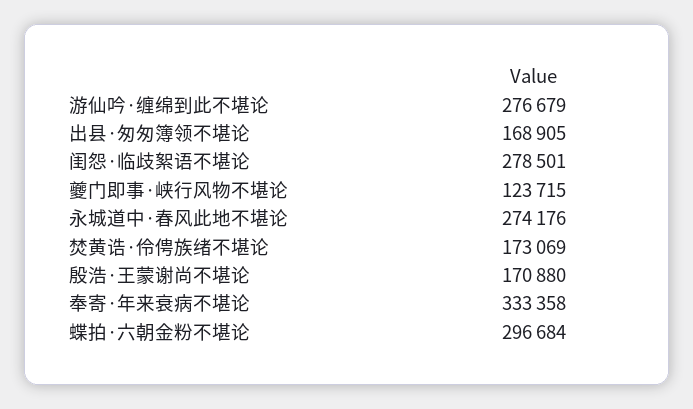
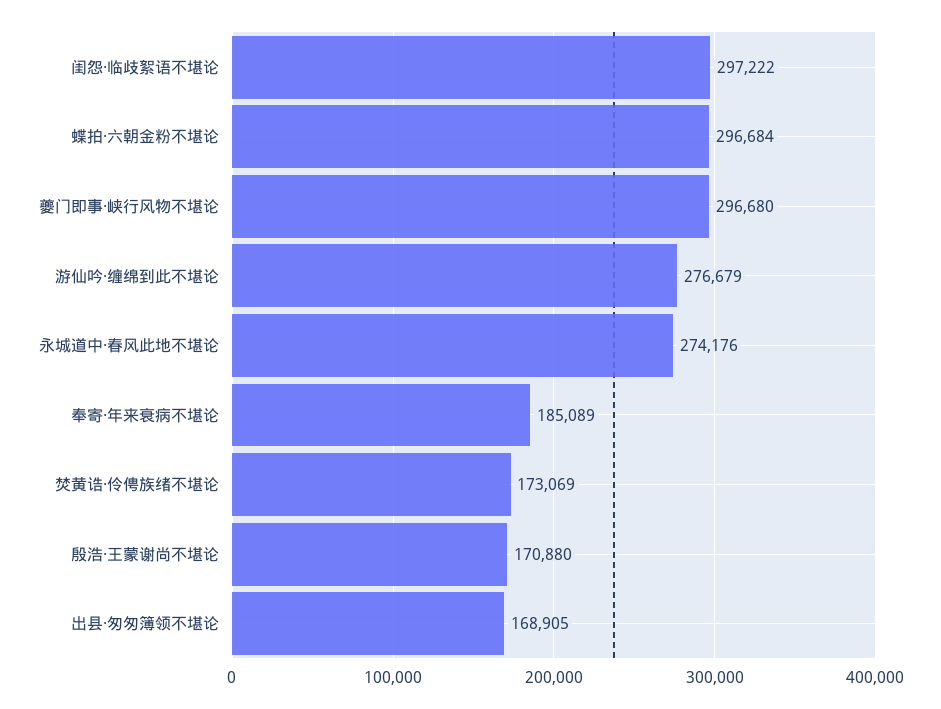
  {
    "游仙吟·缠绵到此不堪论": 276679,
    "出县·匆匆簿领不堪论": 168905,
-   "闺怨·临歧絮语不堪论": 278501,
+   "闺怨·临歧絮语不堪论": 297222,
-   "夔门即事·峡行风物不堪论": 123715,
+   "夔门即事·峡行风物不堪论": 296680,
    "永城道中·春风此地不堪论": 274176,
    "焚黄诰·伶俜族绪不堪论": 173069,
    "殷浩·王蒙谢尚不堪论": 170880,
-   "奉寄·年来衰病不堪论": 333358,
+   "奉寄·年来衰病不堪论": 185089,
    "蝶拍·六朝金粉不堪论": 296684
  }

